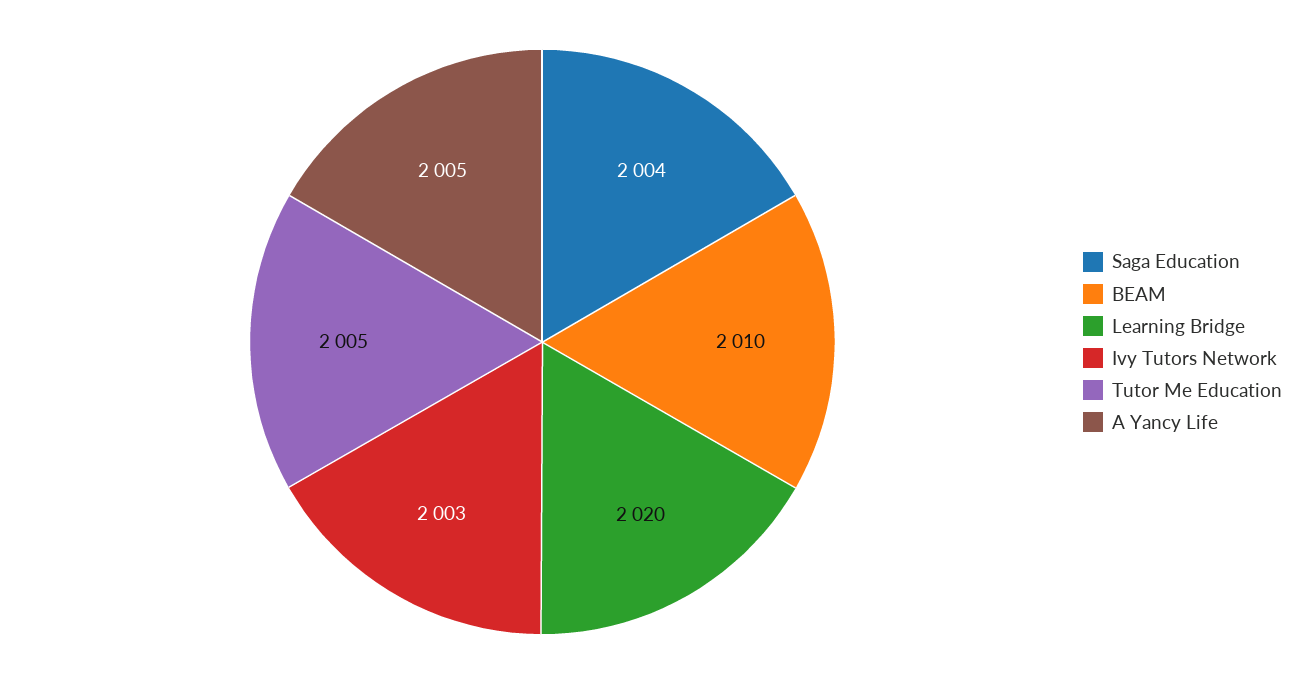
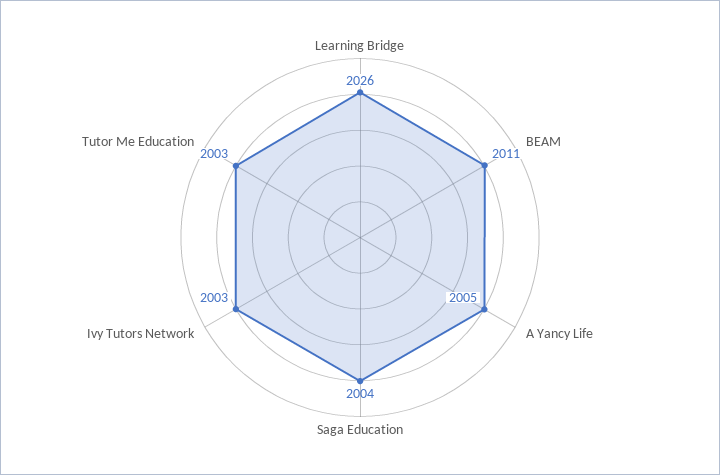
  {
    "Saga Education": 2004,
-   "BEAM": 2010,
+   "BEAM": 2011,
-   "Learning Bridge": 2020,
+   "Learning Bridge": 2026,
    "Ivy Tutors Network": 2003,
-   "Tutor Me Education": 2005,
+   "Tutor Me Education": 2003,
    "A Yancy Life": 2005
  }

